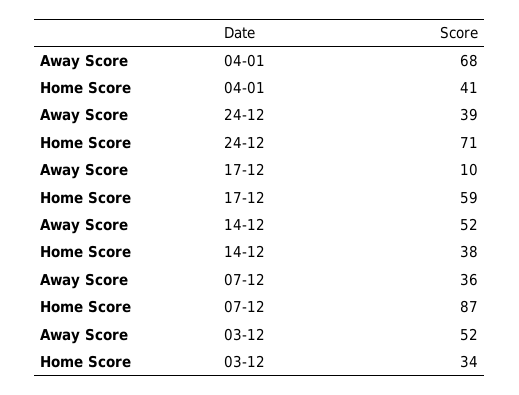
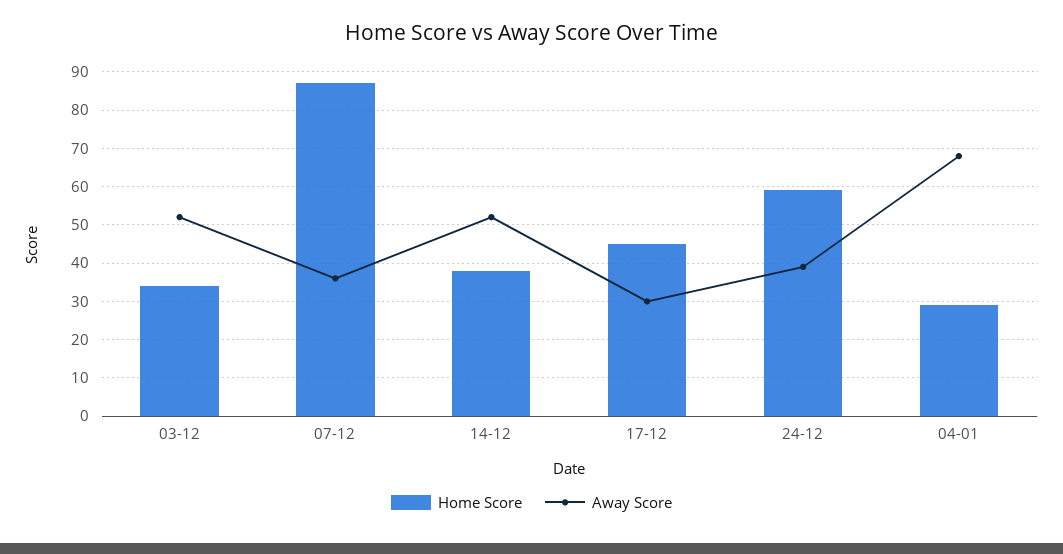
  {
    "Away Score": {
      "04-01": 68,
      "24-12": 39,
-     "17-12": 10,
+     "17-12": 30,
      "14-12": 52,
      "07-12": 36,
      "03-12": 52
    },
    "Home Score": {
-     "04-01": 41,
+     "04-01": 30,
-     "24-12": 71,
+     "24-12": 60,
-     "17-12": 59,
+     "17-12": 45,
      "14-12": 38,
      "07-12": 87,
      "03-12": 34
    }
  }

